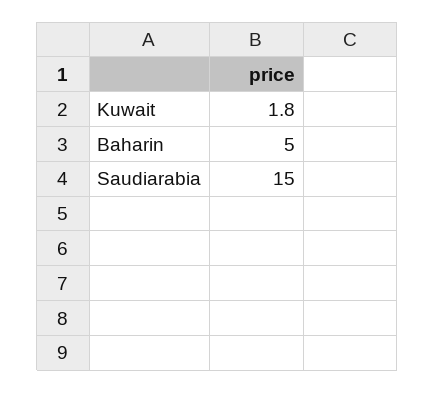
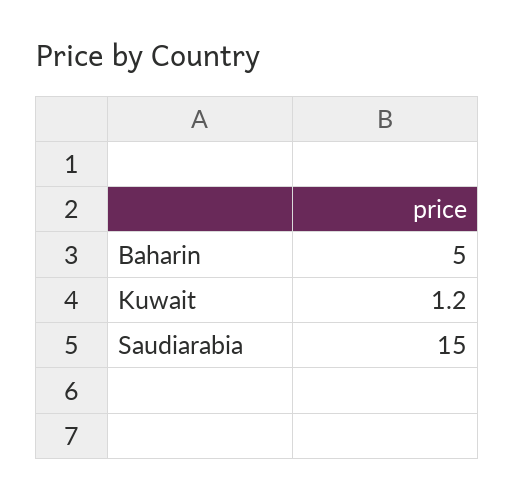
  {
-   "Kuwait": 1.8,
+   "Kuwait": 1.2,
    "Baharin": 5,
    "Saudiarabia": 15
  }

